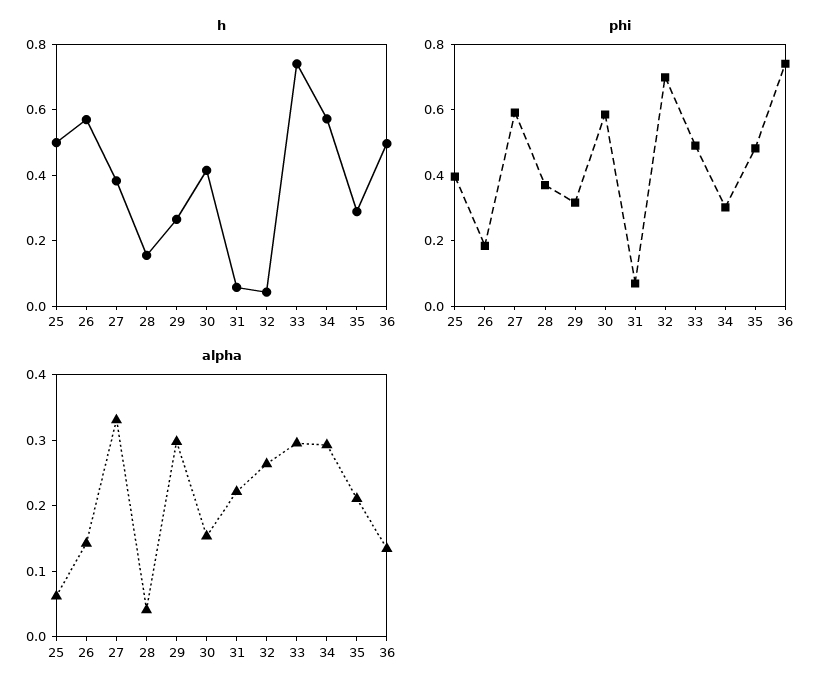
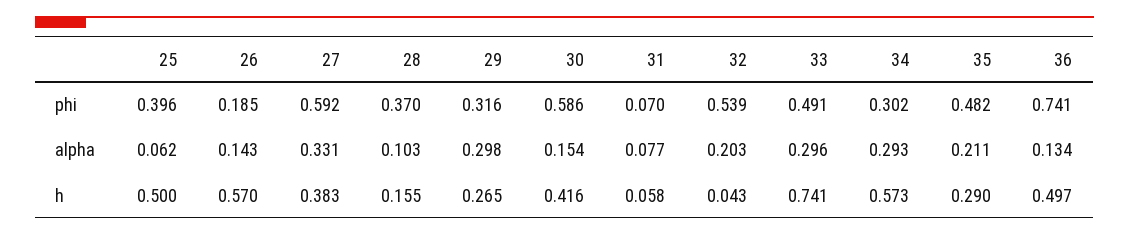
  {
    "h": {
      "25": 0.5,
      "26": 0.57,
      "27": 0.383,
      "28": 0.155,
      "29": 0.265,
      "30": 0.416,
      "31": 0.058,
      "32": 0.043,
      "33": 0.741,
      "34": 0.573,
      "35": 0.29,
      "36": 0.497
    },
    "phi": {
      "25": 0.396,
      "26": 0.185,
      "27": 0.592,
      "28": 0.37,
      "29": 0.316,
      "30": 0.586,
      "31": 0.07,
-     "32": 0.7,
+     "32": 0.539,
      "33": 0.491,
      "34": 0.302,
      "35": 0.482,
      "36": 0.741
    },
    "alpha": {
      "25": 0.062,
      "26": 0.143,
      "27": 0.331,
-     "28": 0.04,
+     "28": 0.103,
      "29": 0.298,
      "30": 0.154,
-     "31": 0.22,
+     "31": 0.077,
-     "32": 0.26,
+     "32": 0.203,
      "33": 0.296,
      "34": 0.293,
      "35": 0.211,
      "36": 0.134
    }
  }

